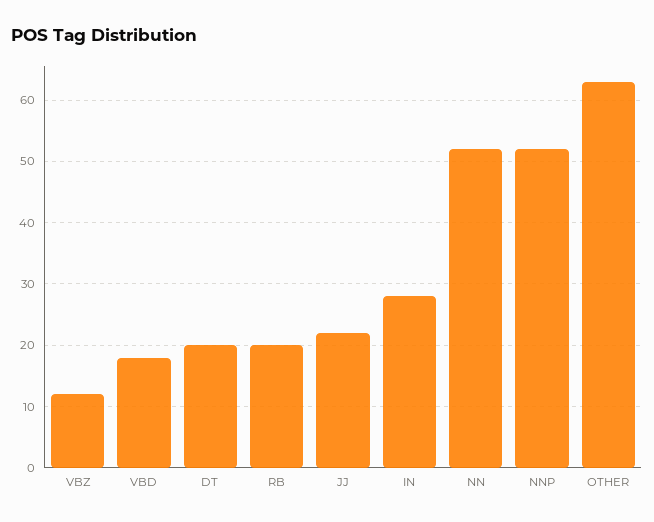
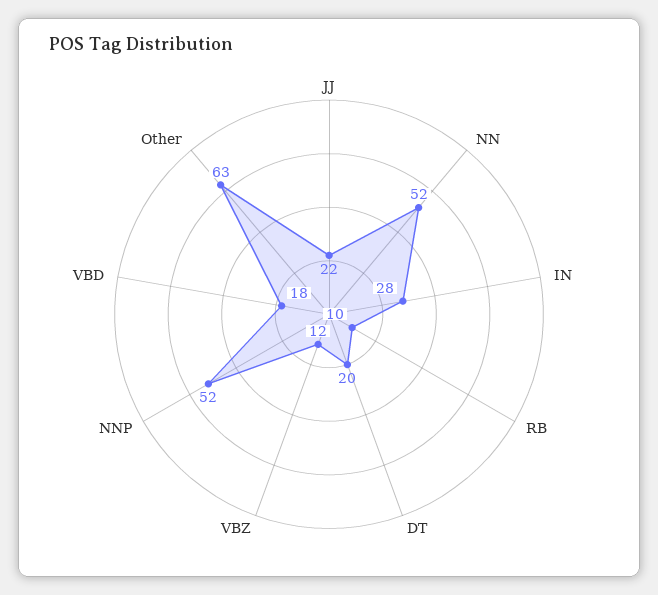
  {
    "VBZ": 12,
    "VBD": 18,
    "DT": 20,
-   "RB": 20,
+   "RB": 10,
    "JJ": 22,
    "IN": 28,
    "NN": 52,
    "NNP": 52,
    "OTHER": 63
  }

